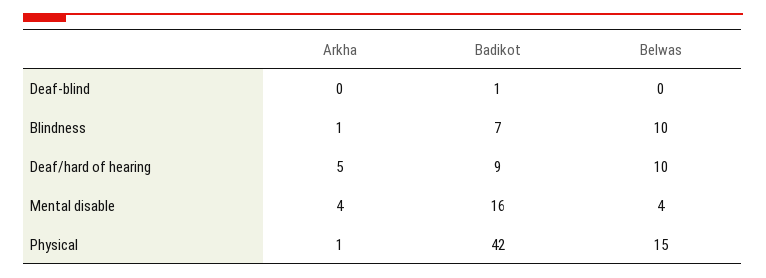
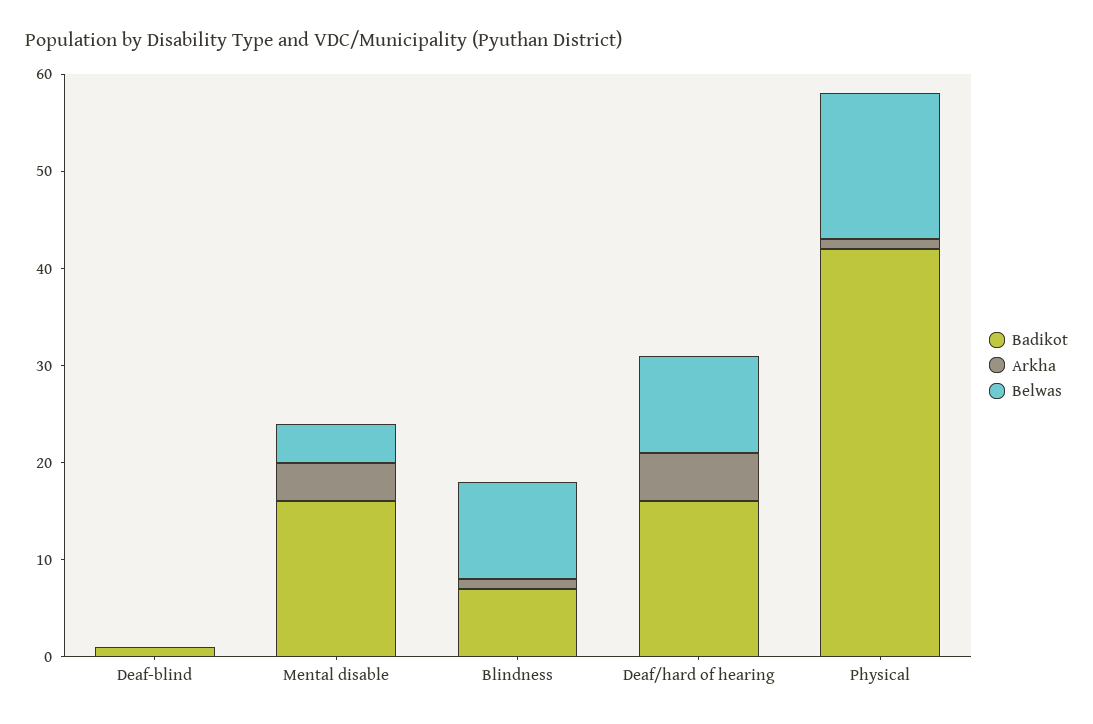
  {
    "Arkha": {
      "Deaf-blind": 0,
      "Blindness": 1,
      "Deaf/hard of hearing": 5,
      "Mental disable": 4,
      "Physical": 1
    },
    "Badikot": {
      "Deaf-blind": 1,
      "Blindness": 7,
-     "Deaf/hard of hearing": 9,
+     "Deaf/hard of hearing": 16,
      "Mental disable": 16,
      "Physical": 42
    },
    "Belwas": {
      "Deaf-blind": 0,
      "Blindness": 10,
      "Deaf/hard of hearing": 10,
      "Mental disable": 4,
      "Physical": 15
    }
  }

